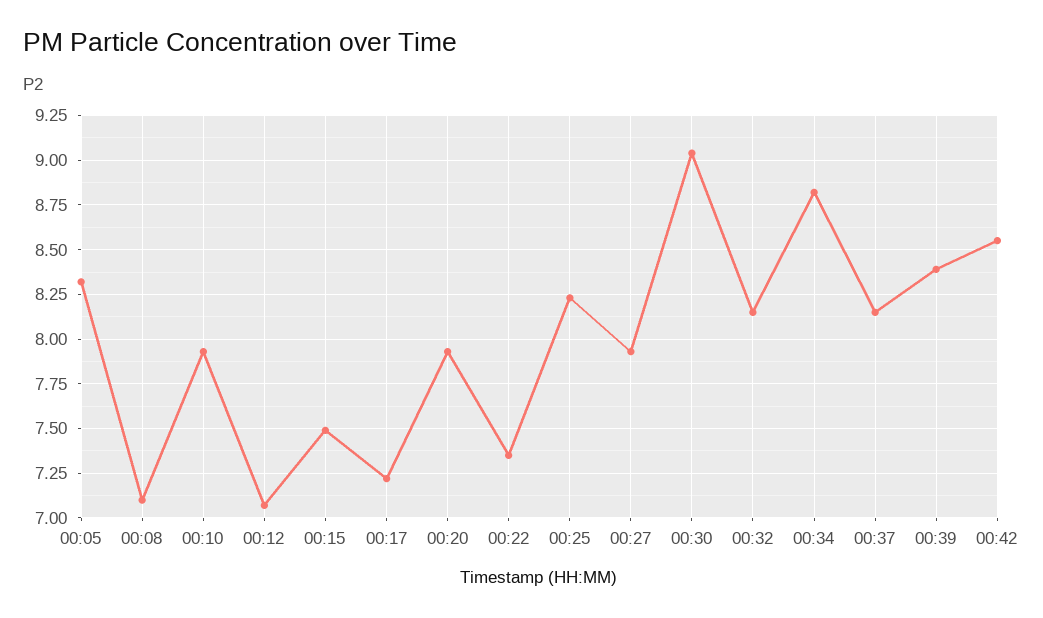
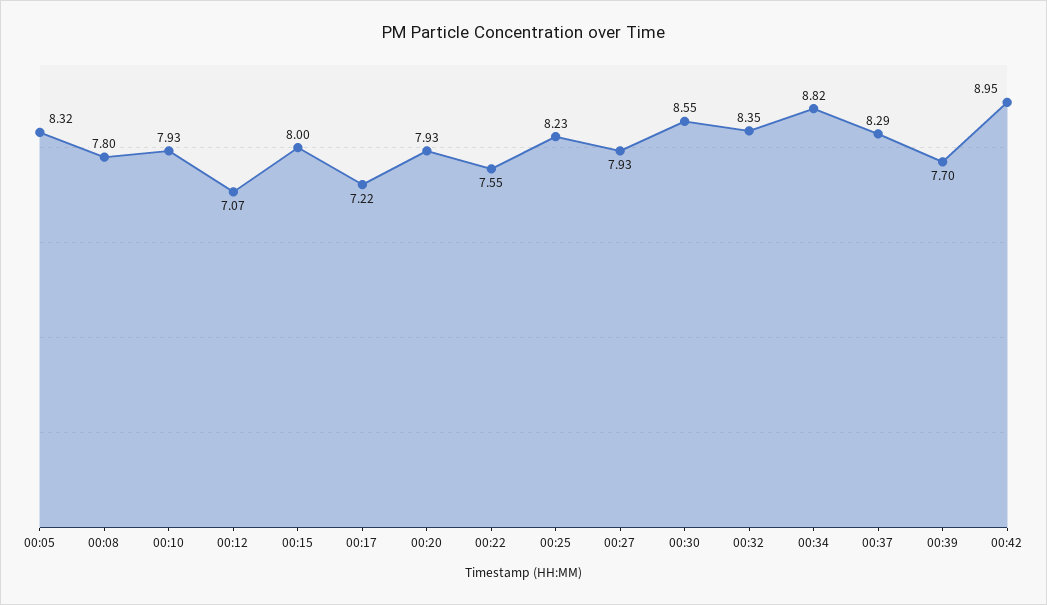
  {
    "00:05": 8.32,
-   "00:08": 7.1,
+   "00:08": 7.8,
    "00:10": 7.93,
    "00:12": 7.07,
-   "00:15": 7.5,
+   "00:15": 8,
    "00:17": 7.22,
    "00:20": 7.93,
-   "00:22": 7.35,
+   "00:22": 7.55,
    "00:25": 8.23,
    "00:27": 7.93,
-   "00:30": 9.05,
+   "00:30": 8.55,
-   "00:32": 8.15,
+   "00:32": 8.35,
    "00:34": 8.82,
-   "00:37": 8.15,
+   "00:37": 8.29,
-   "00:39": 8.4,
+   "00:39": 7.7,
-   "00:42": 8.55
+   "00:42": 8.95
  }

